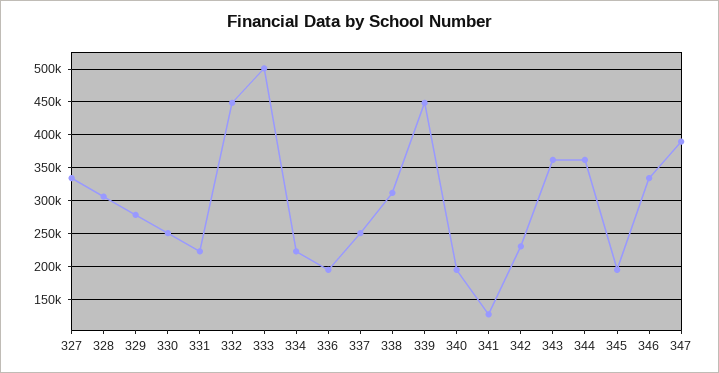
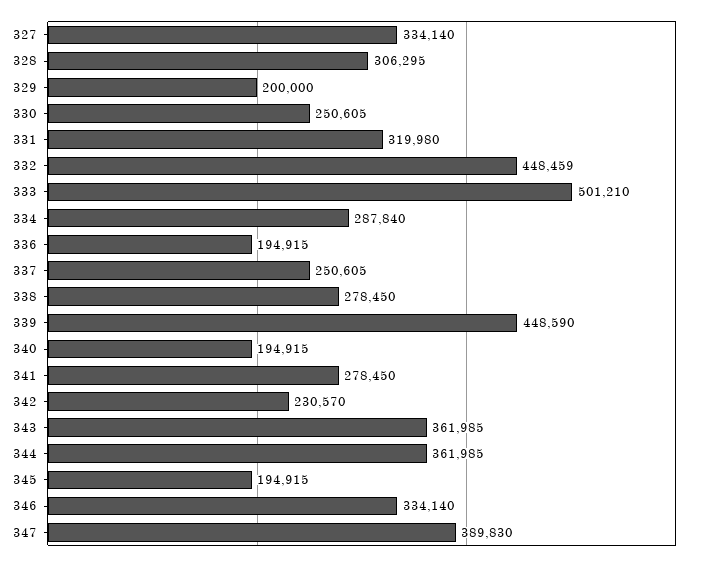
  {
    "327": 334140,
    "328": 306295,
-   "329": 280000,
+   "329": 200000,
    "330": 250605,
-   "331": 220000,
+   "331": 319980,
    "332": 448459,
    "333": 501210,
-   "334": 220000,
+   "334": 287840,
    "336": 194915,
    "337": 250605,
-   "338": 310000,
+   "338": 278450,
    "339": 448590,
    "340": 194915,
-   "341": 130000,
+   "341": 278450,
    "342": 230570,
    "343": 361985,
    "344": 361985,
    "345": 194915,
    "346": 334140,
    "347": 389830
  }

